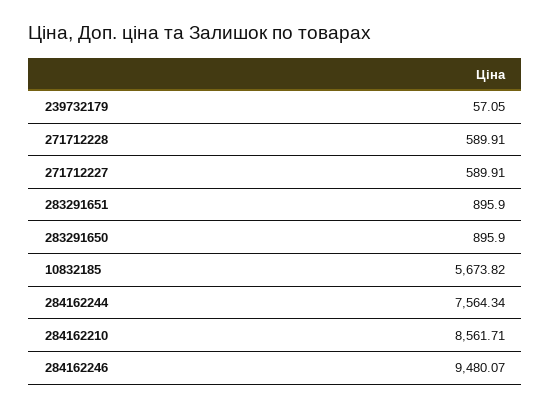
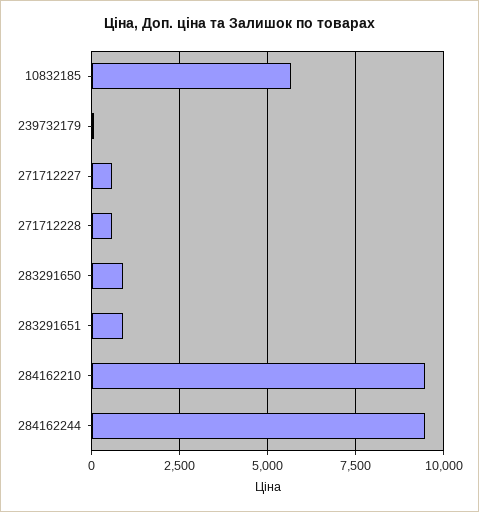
  {
    "239732179": 57.05,
    "271712228": 589.91,
    "271712227": 589.91,
    "283291651": 895.9,
    "283291650": 895.9,
    "10832185": 5673.82,
-   "284162244": 7564.34,
+   "284162244": 9500,
-   "284162210": 8561.71,
+   "284162210": 9500
-   "284162246": 9480.07
  }

